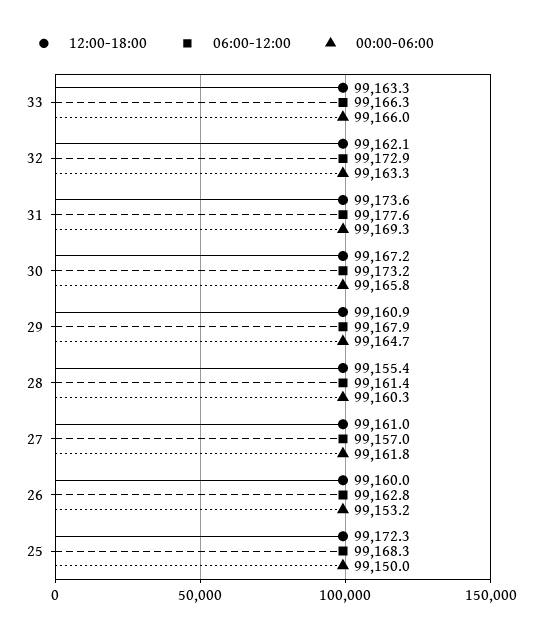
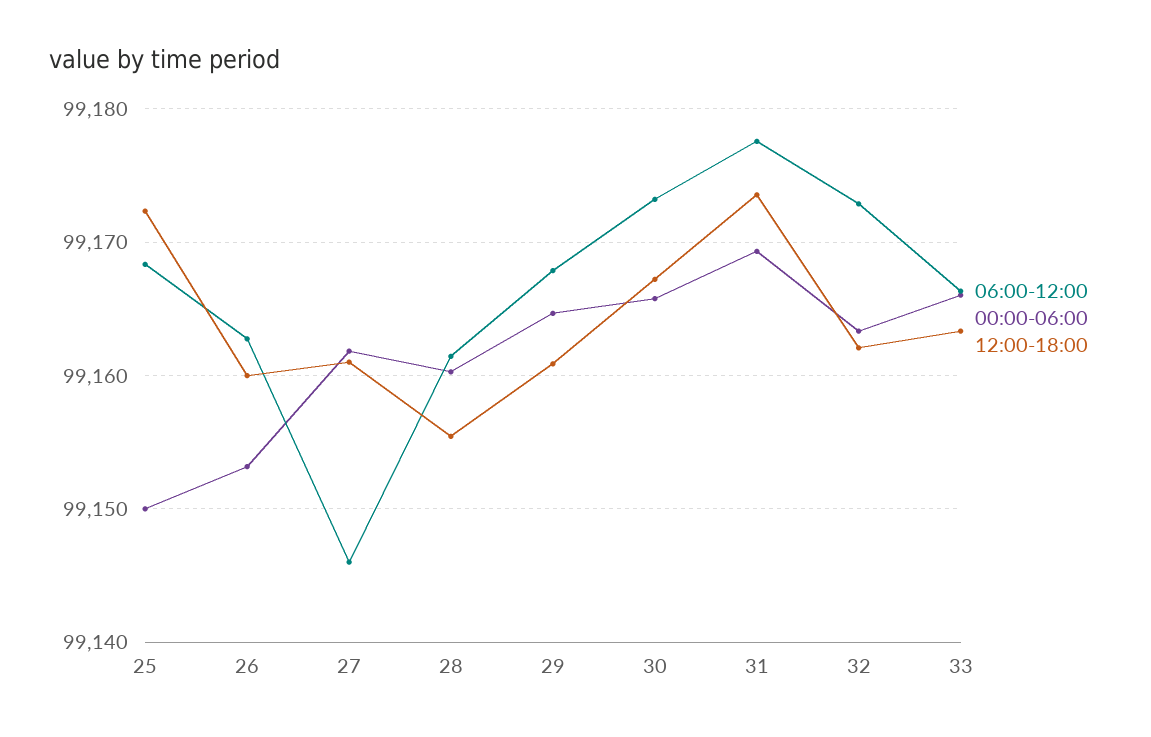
  {
    "12:00-18:00": {
      "33": 99163.3,
      "32": 99162.1,
      "31": 99173.6,
      "30": 99167.2,
      "29": 99160.9,
      "28": 99155.4,
      "27": 99161,
      "26": 99160,
      "25": 99172.3
    },
    "06:00-12:00": {
      "33": 99166.3,
      "32": 99172.9,
      "31": 99177.6,
      "30": 99173.2,
      "29": 99167.9,
      "28": 99161.4,
-     "27": 99157,
+     "27": 99146,
      "26": 99162.8,
      "25": 99168.3
    },
    "00:00-06:00": {
      "33": 99166,
      "32": 99163.3,
      "31": 99169.3,
      "30": 99165.8,
      "29": 99164.7,
      "28": 99160.3,
      "27": 99161.8,
      "26": 99153.2,
      "25": 99150
    }
  }

